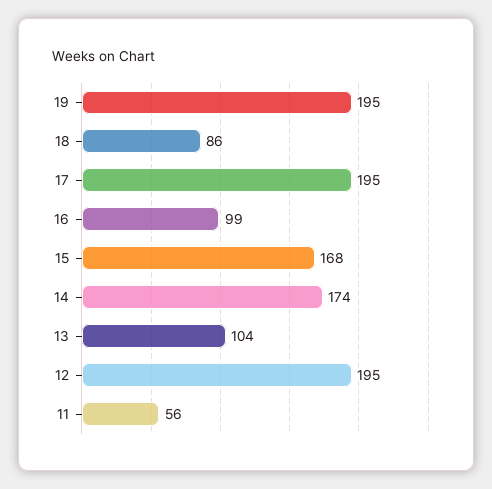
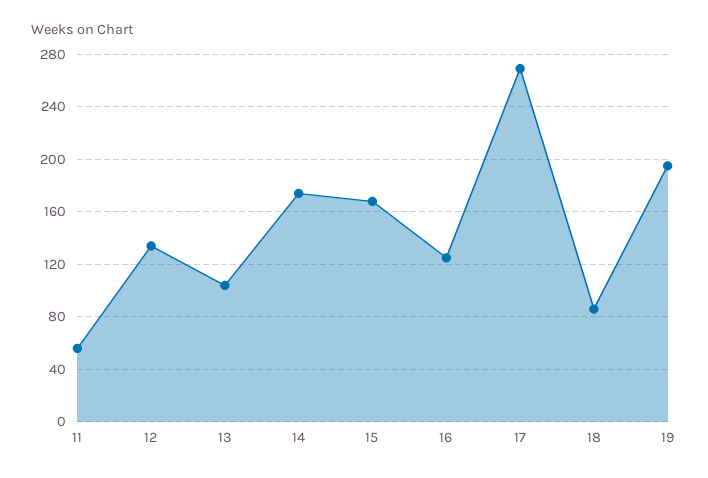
  {
    "19": 195,
    "18": 86,
-   "17": 195,
+   "17": 270,
-   "16": 99,
+   "16": 125,
    "15": 168,
    "14": 174,
    "13": 104,
-   "12": 195,
+   "12": 135,
    "11": 56
  }

